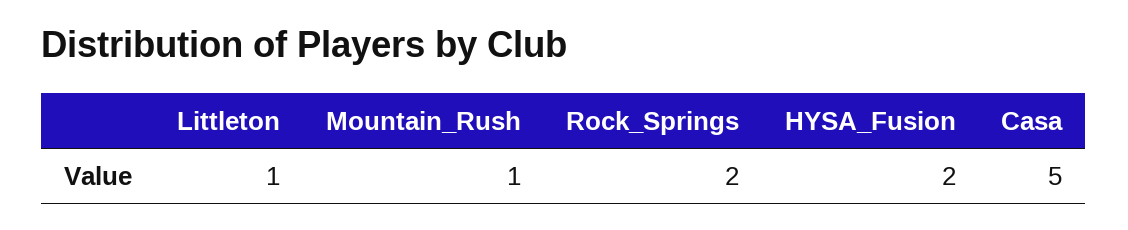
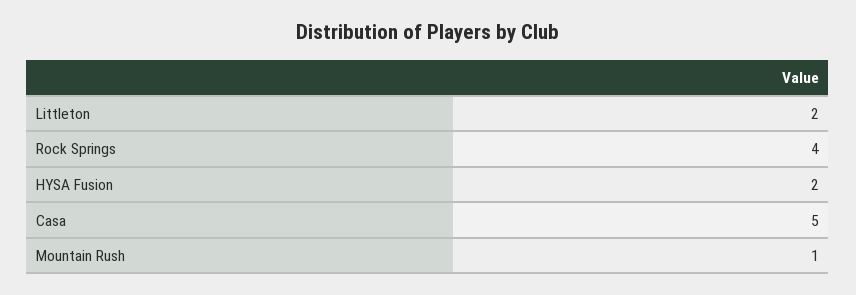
  {
-   "Littleton": 1,
+   "Littleton": 2,
    "Mountain_Rush": 1,
-   "Rock_Springs": 2,
+   "Rock_Springs": 4,
    "HYSA_Fusion": 2,
    "Casa": 5
  }

